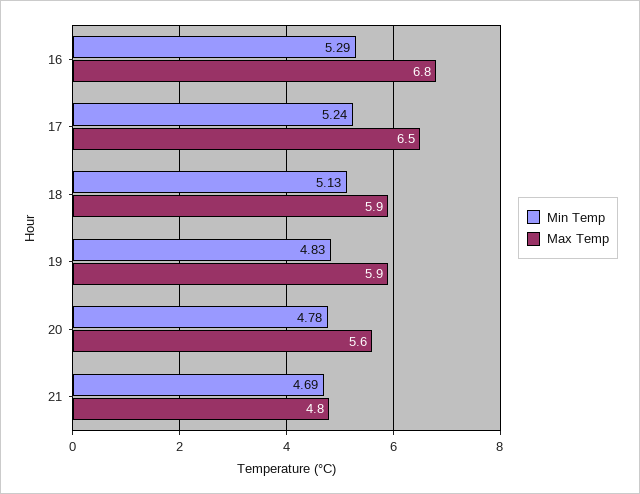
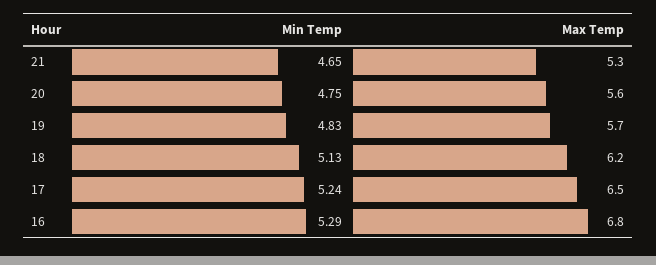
  {
    "Min Temp": {
      "16": 5.29,
      "17": 5.24,
      "18": 5.13,
      "19": 4.83,
-     "20": 4.78,
+     "20": 4.75,
-     "21": 4.69
+     "21": 4.65
    },
    "Max Temp": {
      "16": 6.8,
      "17": 6.5,
-     "18": 5.9,
+     "18": 6.2,
-     "19": 5.9,
+     "19": 5.7,
      "20": 5.6,
-     "21": 4.8
+     "21": 5.3
    }
  }

